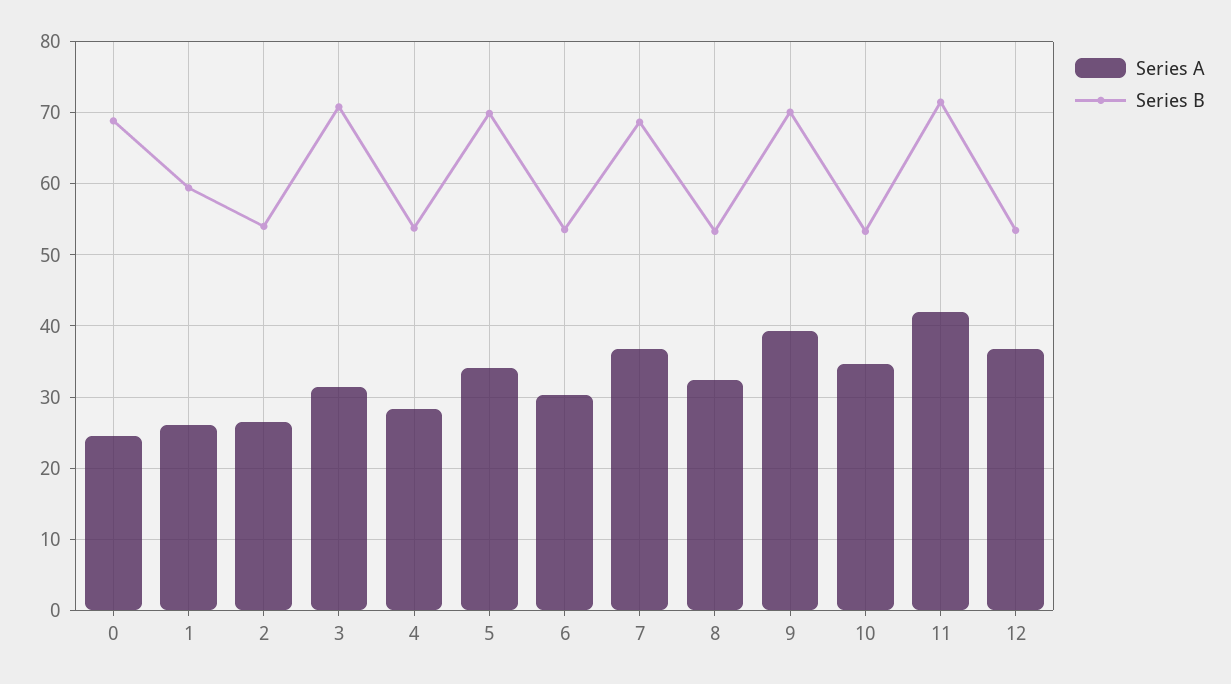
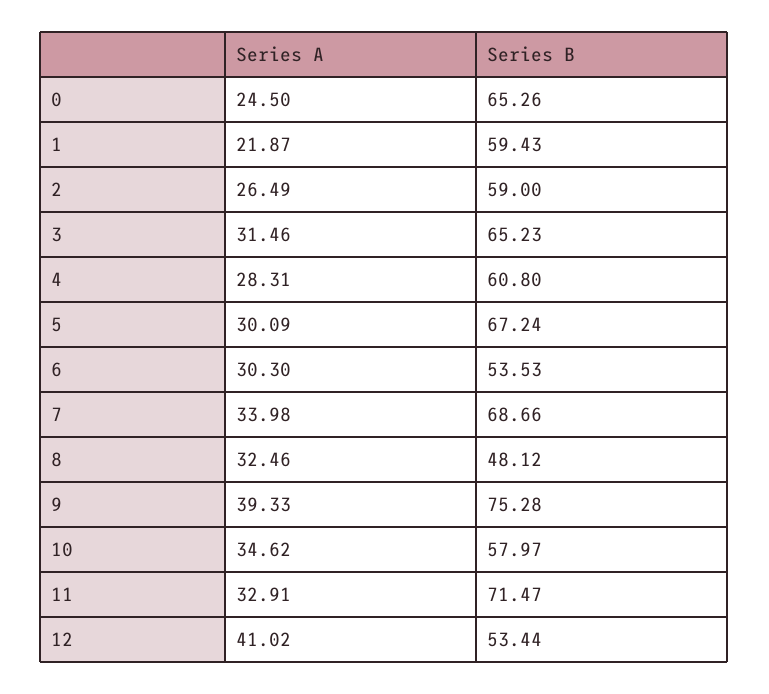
  {
    "Series A": {
      "0": 24.5,
-     "1": 26,
+     "1": 21.87,
      "2": 26.49,
      "3": 31.46,
      "4": 28.31,
-     "5": 34,
+     "5": 30.09,
      "6": 30.3,
-     "7": 37,
+     "7": 33.98,
      "8": 32.46,
      "9": 39.33,
      "10": 34.62,
-     "11": 42,
+     "11": 32.91,
-     "12": 37
+     "12": 41.02
    },
    "Series B": {
-     "0": 69,
+     "0": 65.26,
      "1": 59.43,
-     "2": 54,
+     "2": 59,
-     "3": 71,
+     "3": 65.23,
-     "4": 54,
+     "4": 60.8,
-     "5": 70,
+     "5": 67.24,
      "6": 53.53,
      "7": 68.66,
-     "8": 53,
+     "8": 48.12,
-     "9": 70,
+     "9": 75.28,
-     "10": 53,
+     "10": 57.97,
      "11": 71.47,
      "12": 53.44
    }
  }

